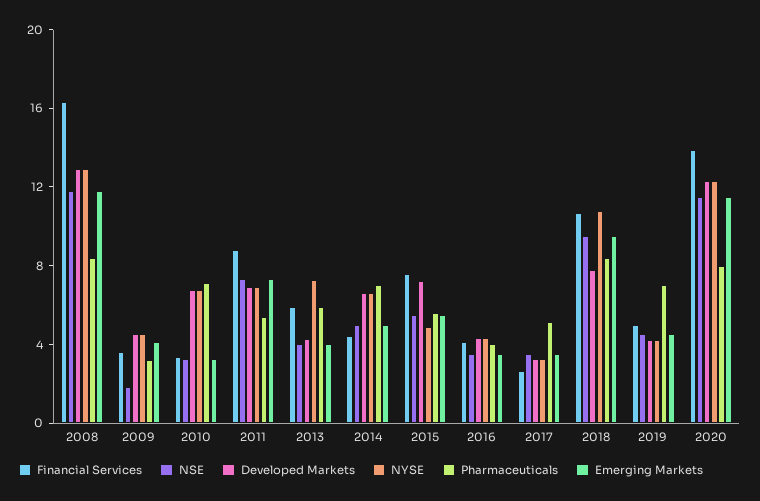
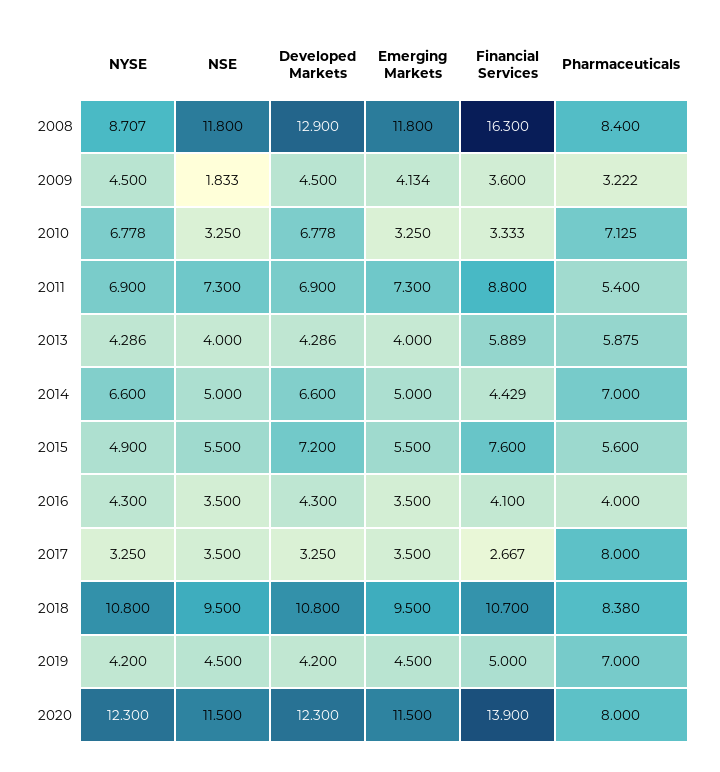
  {
    "Financial Services": {
      "2008": 16.3,
      "2009": 3.6,
      "2010": 3.333,
      "2011": 8.8,
      "2013": 5.889,
      "2014": 4.429,
      "2015": 7.6,
      "2016": 4.1,
      "2017": 2.667,
      "2018": 10.7,
      "2019": 5,
      "2020": 13.9
    },
    "NSE": {
      "2008": 11.8,
      "2009": 1.833,
      "2010": 3.25,
      "2011": 7.3,
      "2013": 4,
      "2014": 5,
      "2015": 5.5,
      "2016": 3.5,
      "2017": 3.5,
      "2018": 9.5,
      "2019": 4.5,
      "2020": 11.5
    },
    "Developed Markets": {
      "2008": 12.9,
      "2009": 4.5,
      "2010": 6.778,
      "2011": 6.9,
      "2013": 4.286,
      "2014": 6.6,
      "2015": 7.2,
      "2016": 4.3,
      "2017": 3.25,
-     "2018": 8,
+     "2018": 10.8,
      "2019": 4.2,
      "2020": 12.3
    },
    "NYSE": {
-     "2008": 13,
+     "2008": 8.707,
      "2009": 4.5,
      "2010": 6.778,
      "2011": 6.9,
-     "2013": 7,
+     "2013": 4.286,
      "2014": 6.6,
      "2015": 4.9,
      "2016": 4.3,
      "2017": 3.25,
      "2018": 10.8,
      "2019": 4.2,
      "2020": 12.3
    },
    "Pharmaceuticals": {
      "2008": 8.4,
      "2009": 3.222,
      "2010": 7.125,
      "2011": 5.4,
      "2013": 5.875,
      "2014": 7,
      "2015": 5.6,
      "2016": 4,
-     "2017": 5,
+     "2017": 8,
      "2018": 8.38,
      "2019": 7,
      "2020": 8
    },
    "Emerging Markets": {
      "2008": 11.8,
      "2009": 4.134,
      "2010": 3.25,
      "2011": 7.3,
      "2013": 4,
      "2014": 5,
      "2015": 5.5,
      "2016": 3.5,
      "2017": 3.5,
      "2018": 9.5,
      "2019": 4.5,
      "2020": 11.5
    }
  }

